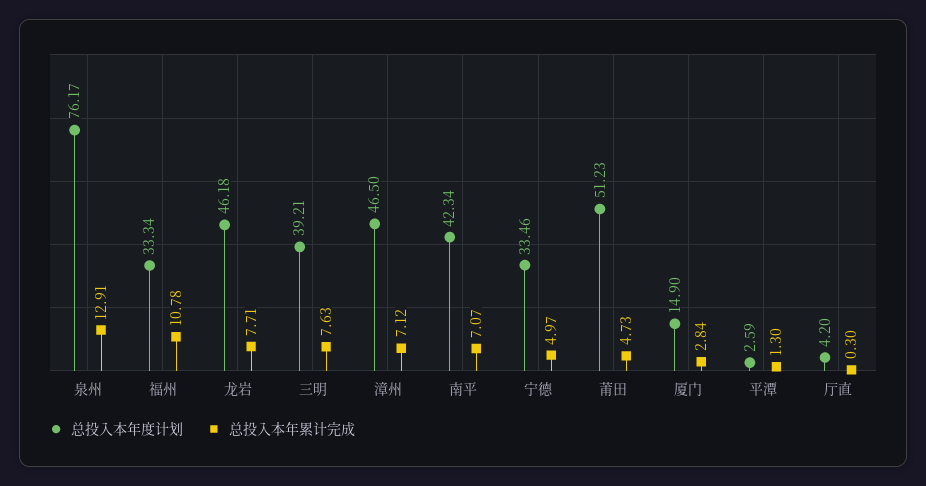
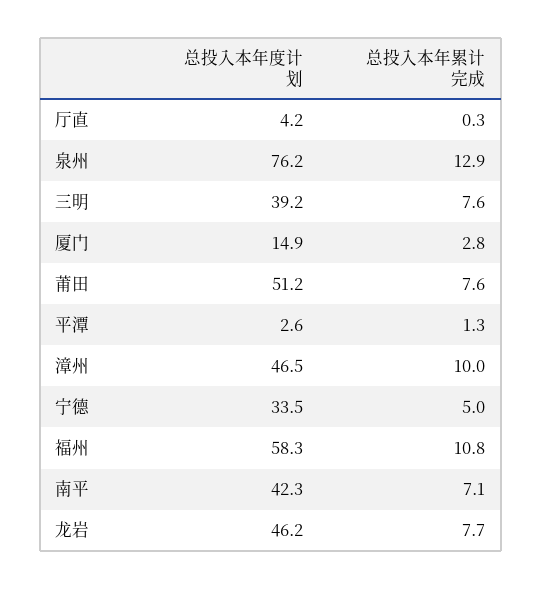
  {
    "总投入本年度计划": {
      "泉州": 76.17,
-     "福州": 33.34,
+     "福州": 58.3,
      "龙岩": 46.18,
      "三明": 39.21,
      "漳州": 46.5,
      "南平": 42.34,
      "宁德": 33.46,
      "莆田": 51.23,
      "厦门": 14.9,
      "平潭": 2.59,
      "厅直": 4.2
    },
    "总投入本年累计完成": {
      "泉州": 12.91,
      "福州": 10.78,
      "龙岩": 7.71,
      "三明": 7.63,
-     "漳州": 7.12,
+     "漳州": 10,
      "南平": 7.07,
      "宁德": 4.97,
-     "莆田": 4.73,
+     "莆田": 7.6,
      "厦门": 2.84,
      "平潭": 1.3,
      "厅直": 0.3
    }
  }

